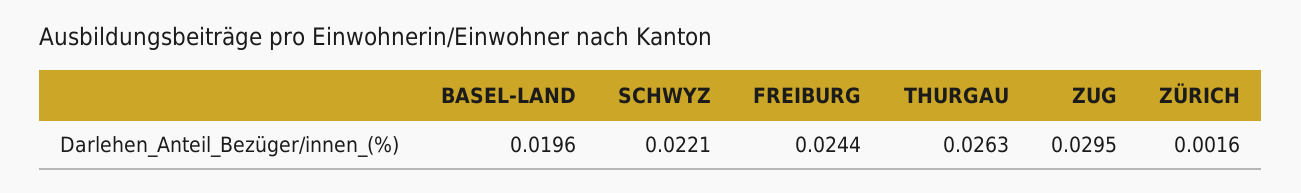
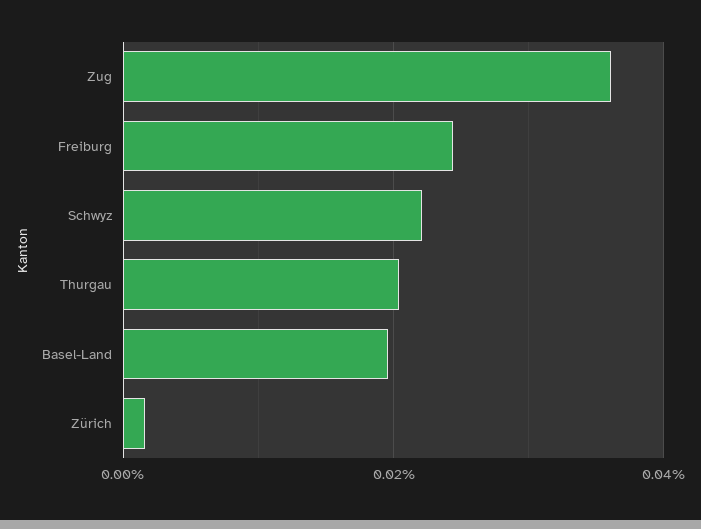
  {
    "BASEL-LAND": 0.0196,
    "SCHWYZ": 0.0221,
    "FREIBURG": 0.0244,
-   "THURGAU": 0.0263,
+   "THURGAU": 0.02,
-   "ZUG": 0.0295,
+   "ZUG": 0.036,
    "ZÜRICH": 0.0016
  }

